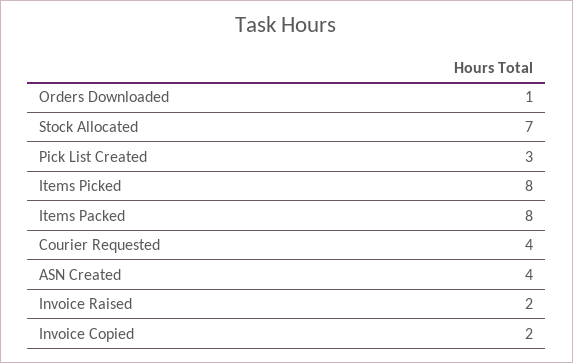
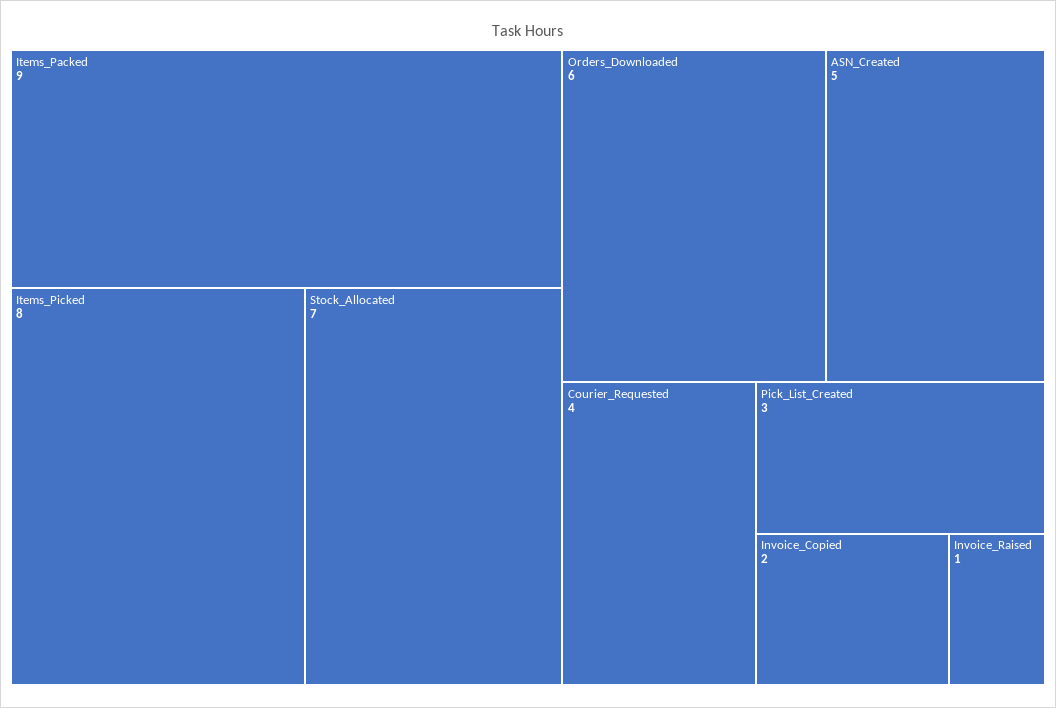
  {
-   "Orders Downloaded": 1,
+   "Orders Downloaded": 6,
    "Stock Allocated": 7,
    "Pick List Created": 3,
    "Items Picked": 8,
-   "Items Packed": 8,
+   "Items Packed": 9,
    "Courier Requested": 4,
-   "ASN Created": 4,
+   "ASN Created": 5,
-   "Invoice Raised": 2,
+   "Invoice Raised": 1,
    "Invoice Copied": 2
  }

